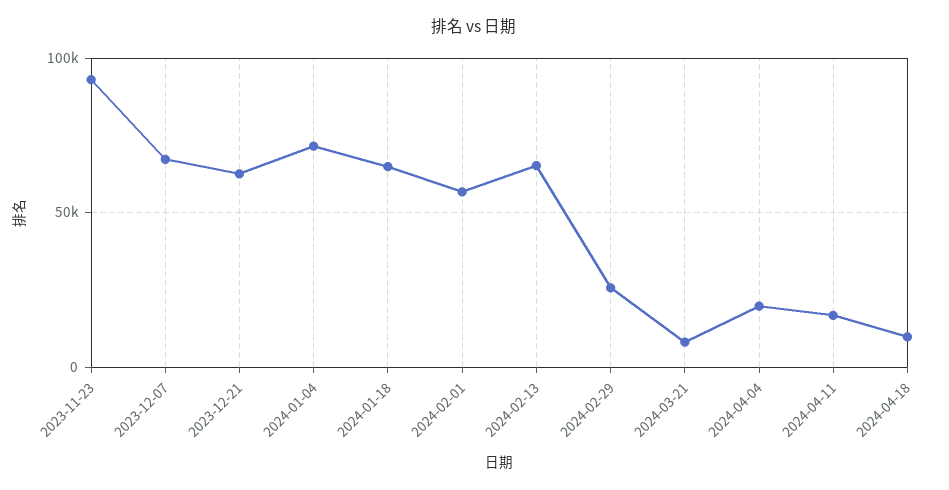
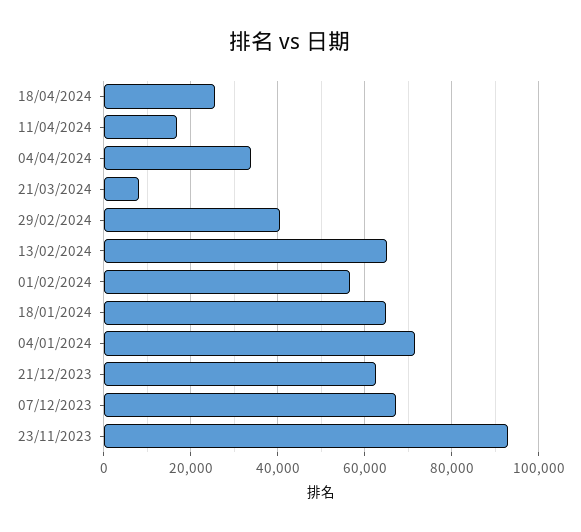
  {
    "2023-11-23": 94000,
    "2023-12-07": 68000,
    "2023-12-21": 62000,
    "2024-01-04": 72000,
    "2024-01-18": 64000,
    "2024-02-01": 56000,
    "2024-02-13": 66000,
-   "2024-02-29": 25000,
+   "2024-02-29": 40000,
    "2024-03-21": 8000,
-   "2024-04-04": 20000,
+   "2024-04-04": 34000,
    "2024-04-11": 16000,
-   "2024-04-18": 10000
+   "2024-04-18": 26000
  }

